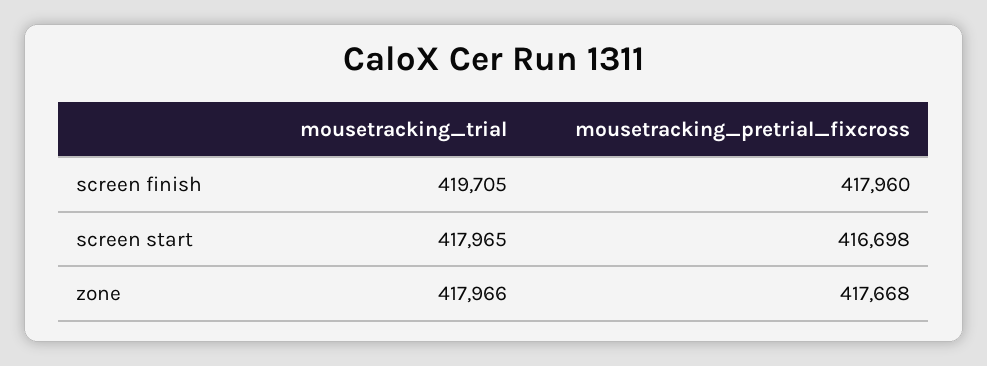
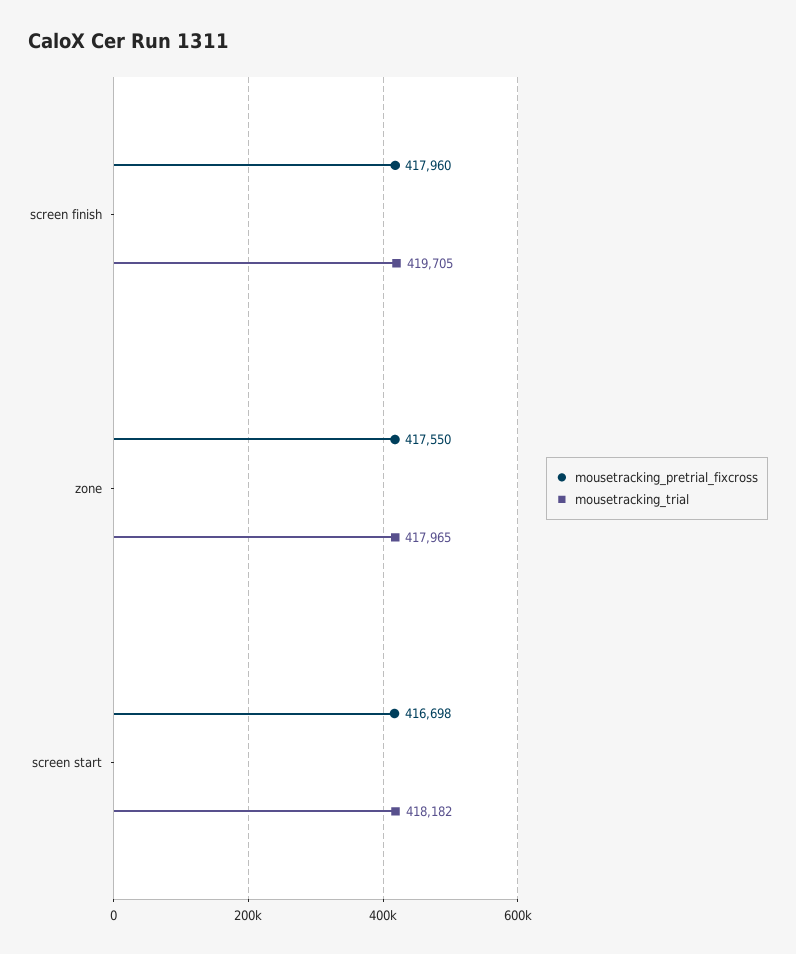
  {
    "mousetracking_trial": {
      "screen finish": 419705,
-     "screen start": 417965,
+     "screen start": 418182,
-     "zone": 417966
+     "zone": 417965
    },
    "mousetracking_pretrial_fixcross": {
      "screen finish": 417960,
      "screen start": 416698,
-     "zone": 417668
+     "zone": 417550
    }
  }

